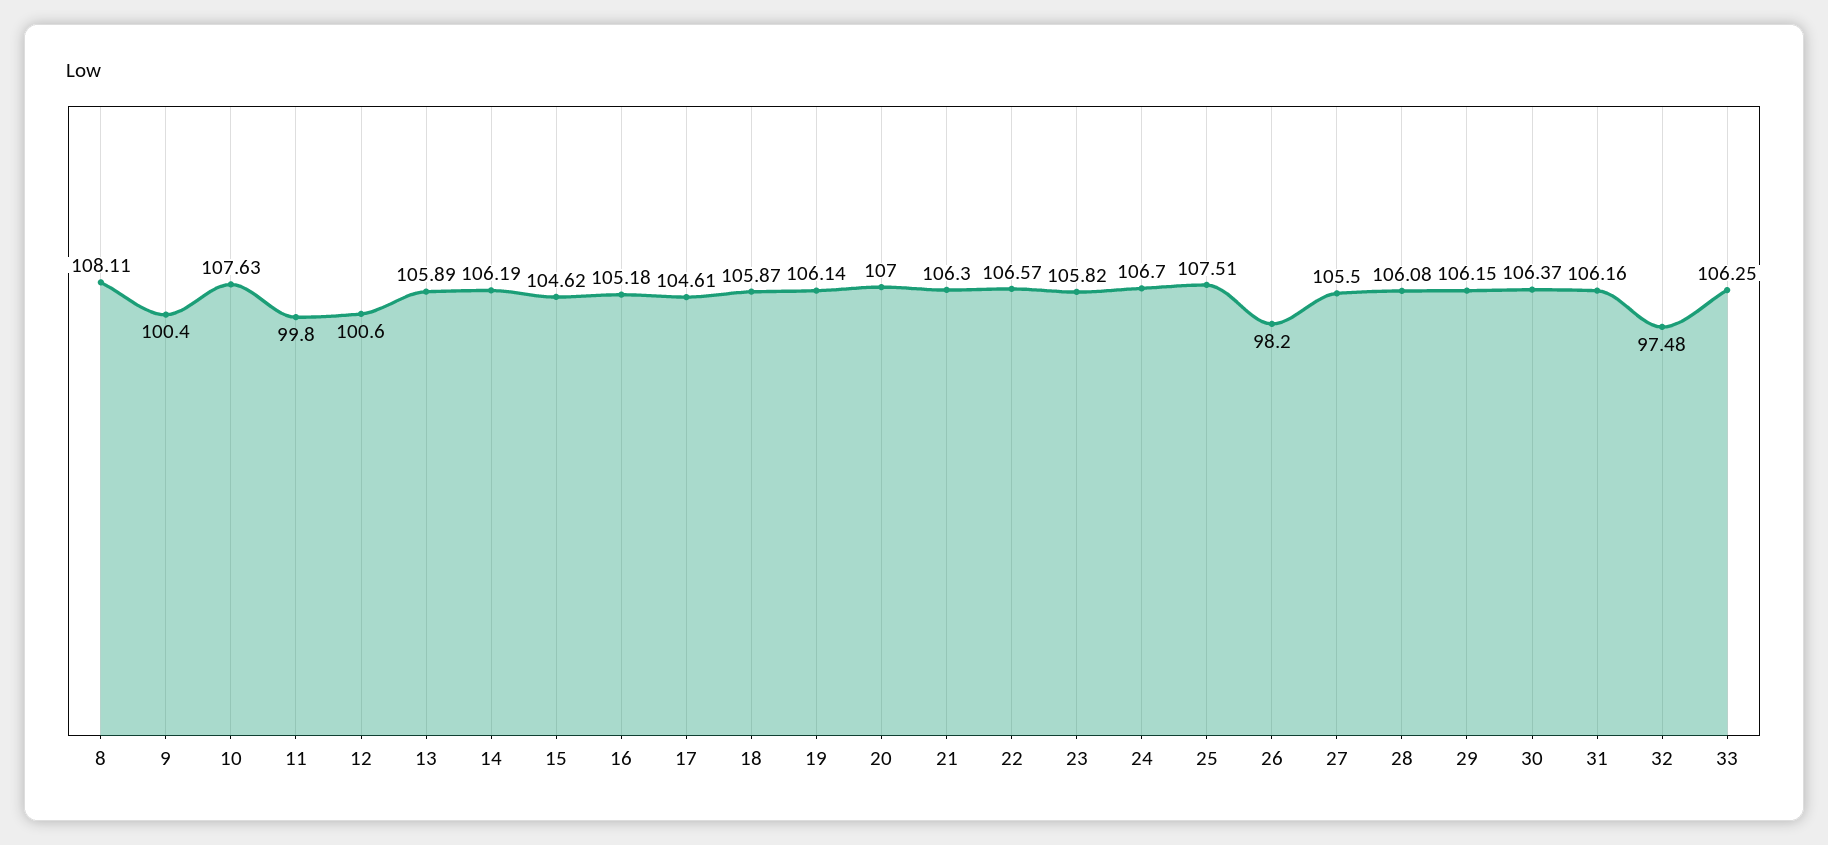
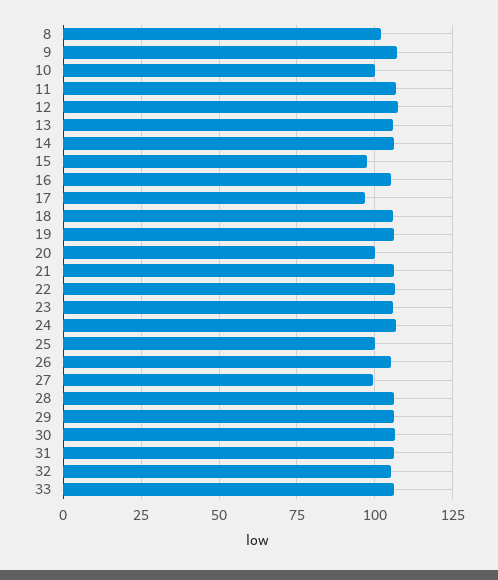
  {
-   "8": 108.11,
+   "8": 102.5,
-   "9": 100.4,
+   "9": 107.5,
-   "10": 107.63,
+   "10": 100,
-   "11": 99.8,
+   "11": 107.5,
-   "12": 100.6,
+   "12": 107.5,
    "13": 105.89,
    "14": 106.19,
-   "15": 104.62,
+   "15": 97.5,
    "16": 105.18,
-   "17": 104.61,
+   "17": 97.5,
    "18": 105.87,
    "19": 106.14,
-   "20": 107,
+   "20": 100,
    "21": 106.3,
    "22": 106.57,
    "23": 105.82,
    "24": 106.7,
-   "25": 107.51,
+   "25": 100,
-   "26": 98.2,
+   "26": 105,
-   "27": 105.5,
+   "27": 100,
    "28": 106.08,
    "29": 106.15,
    "30": 106.37,
    "31": 106.16,
-   "32": 97.48,
+   "32": 105,
    "33": 106.25
  }

